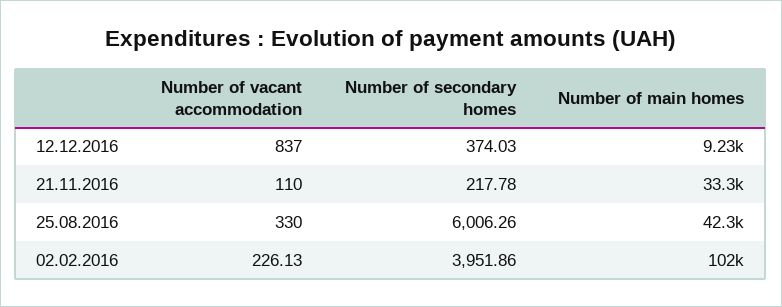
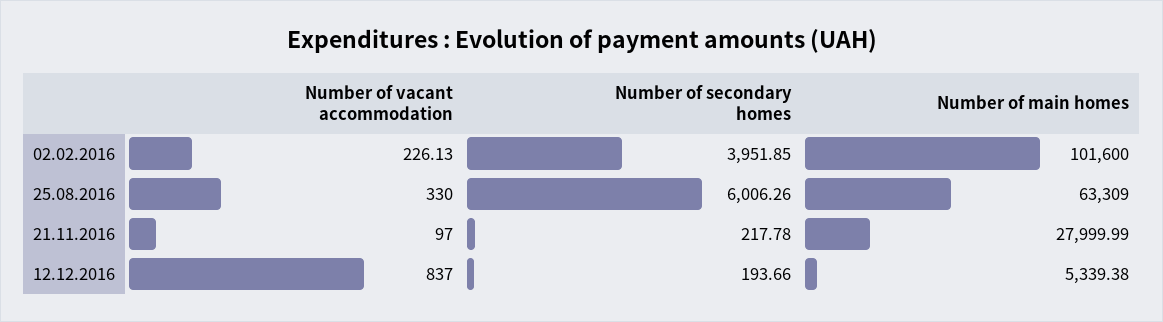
  {
    "Number of vacant accommodation": {
      "12.12.2016": 837,
-     "21.11.2016": 110,
+     "21.11.2016": 97,
      "25.08.2016": 330,
      "02.02.2016": 226.13
    },
    "Number of secondary homes": {
-     "12.12.2016": 374.03,
+     "12.12.2016": 193.66,
      "21.11.2016": 217.78,
      "25.08.2016": 6006.26,
-     "02.02.2016": 3951.86
+     "02.02.2016": 3951.85
    },
    "Number of main homes": {
-     "12.12.2016": 9230,
+     "12.12.2016": 5339.38,
-     "21.11.2016": 33300,
+     "21.11.2016": 27999.99,
-     "25.08.2016": 42300,
+     "25.08.2016": 63309,
      "02.02.2016": 101600
    }
  }

